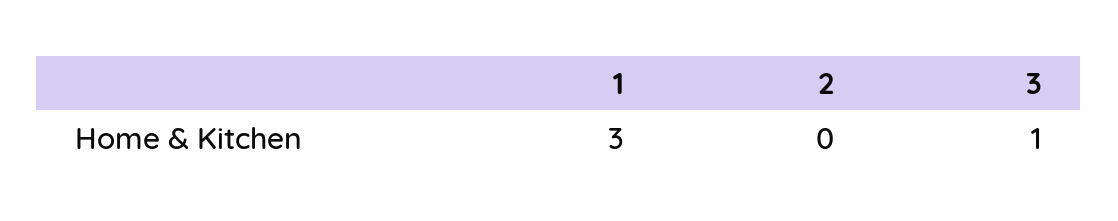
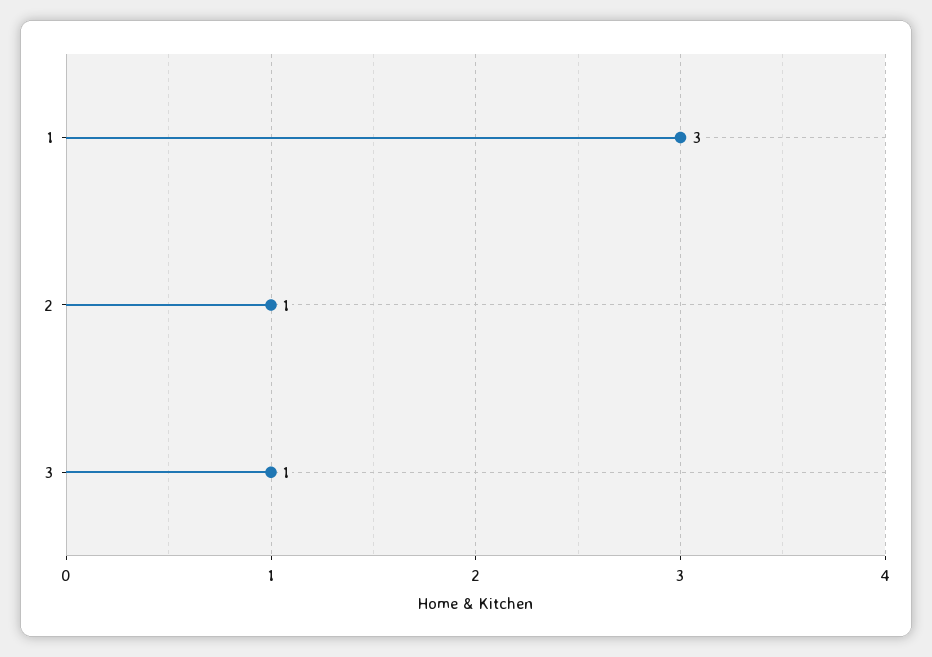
  {
    "1": 3,
-   "2": 0,
+   "2": 1,
    "3": 1
  }

